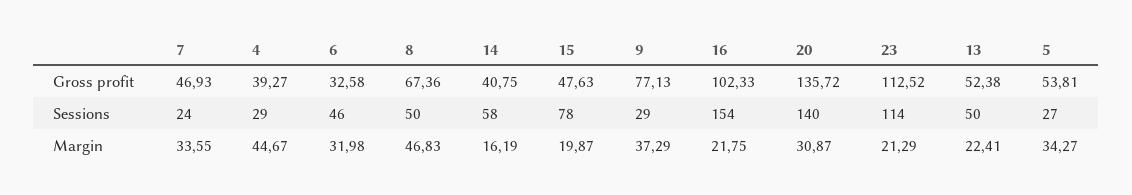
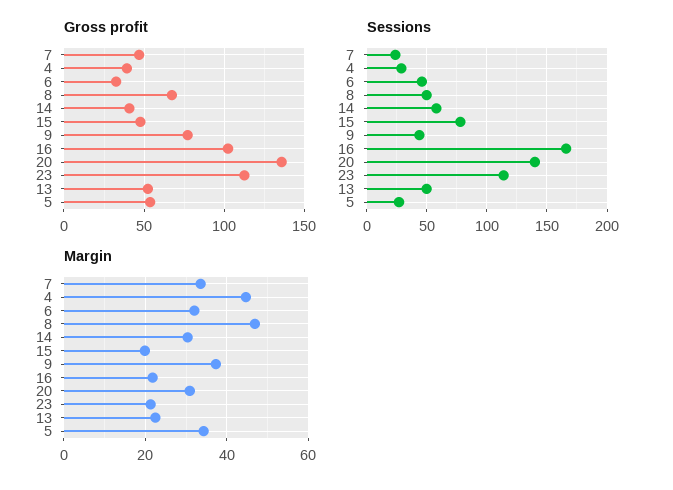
  {
    "Gross profit": {
      "7": 46.93,
      "4": 39.27,
      "6": 32.58,
      "8": 67.36,
      "14": 40.75,
      "15": 47.63,
      "9": 77.13,
      "16": 102.33,
      "20": 135.72,
      "23": 112.52,
      "13": 52.38,
      "5": 53.81
    },
    "Sessions": {
      "7": 24,
      "4": 29,
      "6": 46,
      "8": 50,
      "14": 58,
      "15": 78,
-     "9": 29,
+     "9": 45,
-     "16": 154,
+     "16": 165,
      "20": 140,
      "23": 114,
      "13": 50,
      "5": 27
    },
    "Margin": {
      "7": 33.55,
      "4": 44.67,
      "6": 31.98,
      "8": 46.83,
-     "14": 16.19,
+     "14": 30,
      "15": 19.87,
      "9": 37.29,
      "16": 21.75,
      "20": 30.87,
      "23": 21.29,
      "13": 22.41,
      "5": 34.27
    }
  }

